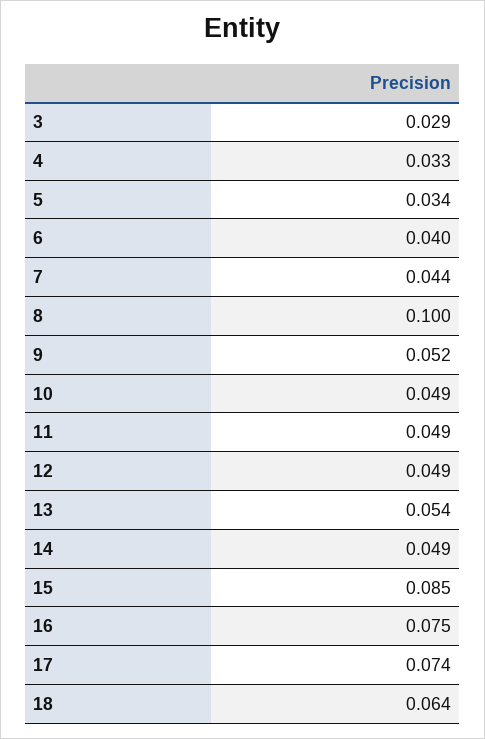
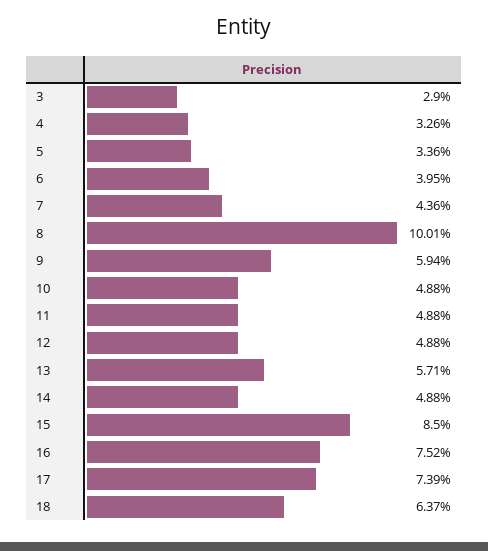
  {
    "3": 0.029,
    "4": 0.0326,
    "5": 0.0336,
    "6": 0.0395,
    "7": 0.0436,
    "8": 0.1001,
-   "9": 0.052,
+   "9": 0.0594,
    "10": 0.0488,
    "11": 0.0488,
    "12": 0.0488,
-   "13": 0.054,
+   "13": 0.0571,
    "14": 0.0488,
    "15": 0.085,
    "16": 0.0752,
    "17": 0.0739,
    "18": 0.0637
  }

